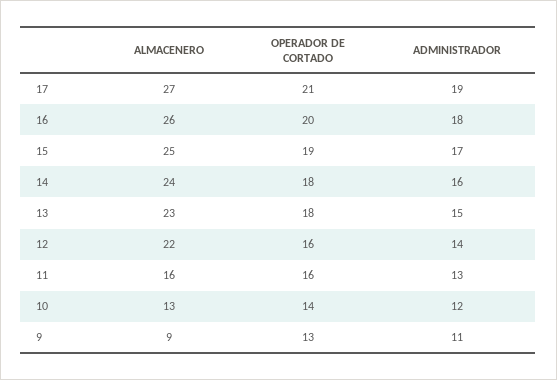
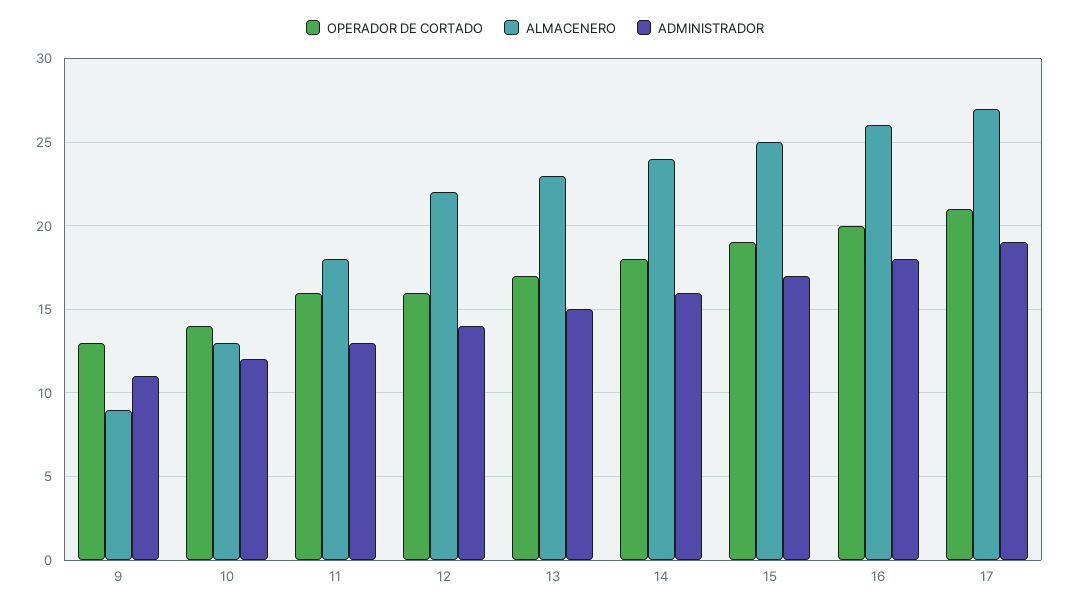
  {
    "ALMACENERO": {
      "17": 27,
      "16": 26,
      "15": 25,
      "14": 24,
      "13": 23,
      "12": 22,
-     "11": 16,
+     "11": 18,
      "10": 13,
      "9": 9
    },
    "OPERADOR DE CORTADO": {
      "17": 21,
      "16": 20,
      "15": 19,
      "14": 18,
-     "13": 18,
+     "13": 17,
      "12": 16,
      "11": 16,
      "10": 14,
      "9": 13
    },
    "ADMINISTRADOR": {
      "17": 19,
      "16": 18,
      "15": 17,
      "14": 16,
      "13": 15,
      "12": 14,
      "11": 13,
      "10": 12,
      "9": 11
    }
  }

